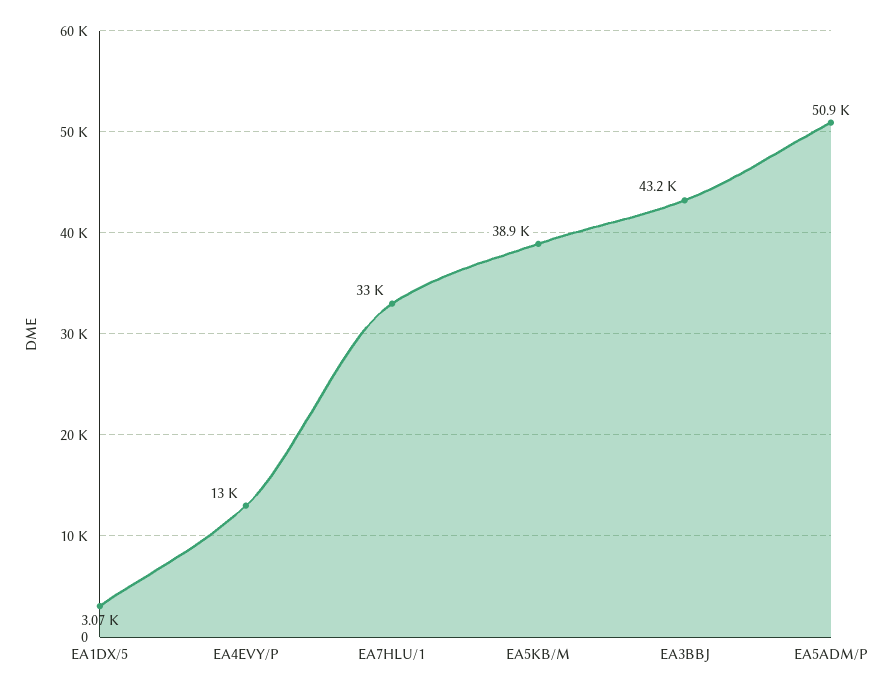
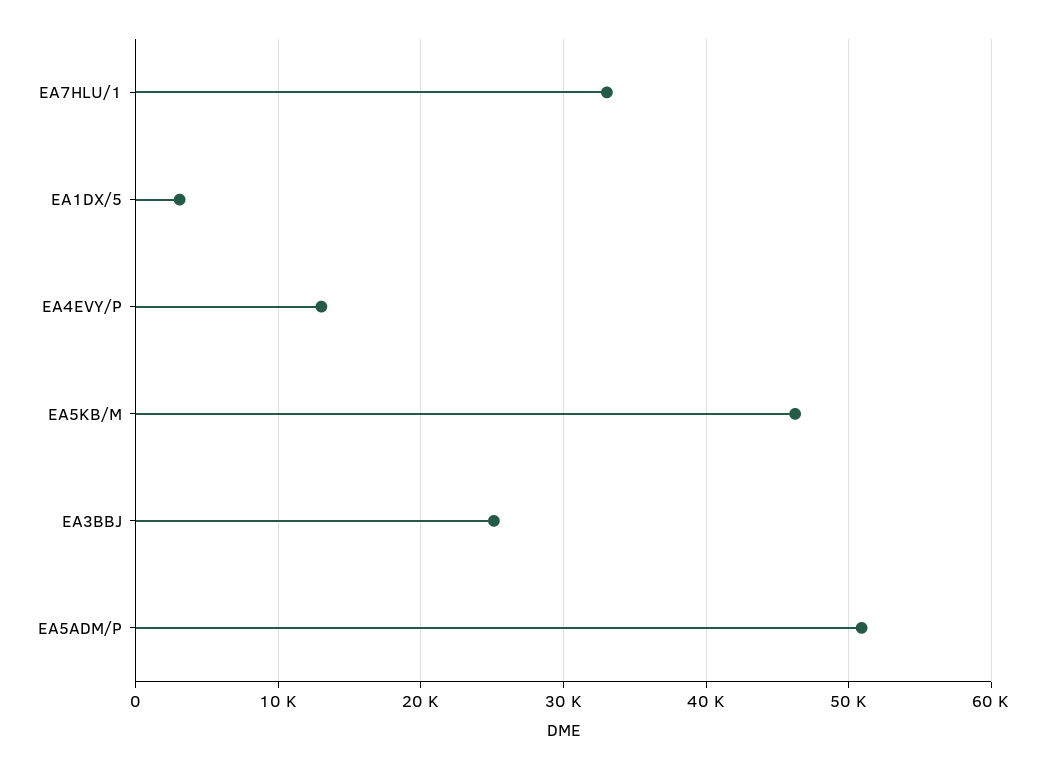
  {
    "EA1DX/5": 3070,
    "EA4EVY/P": 13000,
    "EA7HLU/1": 33000,
-   "EA5KB/M": 38900,
+   "EA5KB/M": 46000,
-   "EA3BBJ": 43200,
+   "EA3BBJ": 25000,
    "EA5ADM/P": 50900
  }

